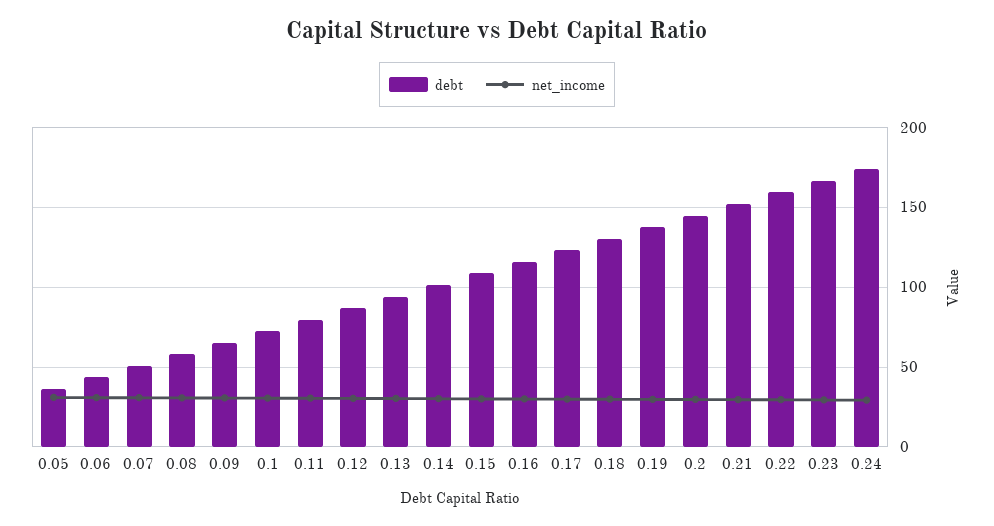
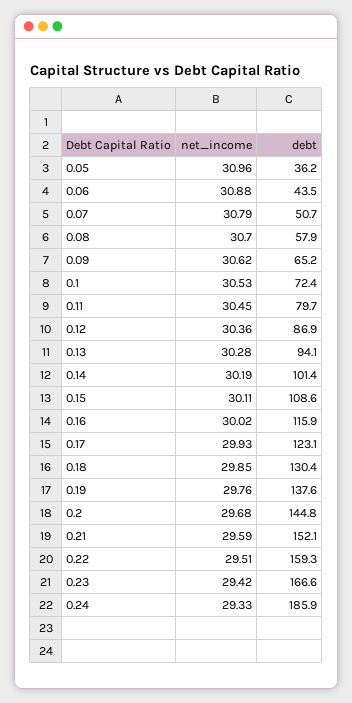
  {
    "debt": {
      "0.05": 36.2,
      "0.06": 43.5,
      "0.07": 50.7,
      "0.08": 57.9,
      "0.09": 65.2,
      "0.1": 72.4,
      "0.11": 79.7,
      "0.12": 86.9,
      "0.13": 94.1,
      "0.14": 101.4,
      "0.15": 108.6,
      "0.16": 115.9,
      "0.17": 123.1,
      "0.18": 130.4,
      "0.19": 137.6,
      "0.2": 144.8,
      "0.21": 152.1,
      "0.22": 159.3,
      "0.23": 166.6,
-     "0.24": 175
+     "0.24": 185.9
    },
    "net_income": {
      "0.05": 30.96,
      "0.06": 30.88,
      "0.07": 30.79,
      "0.08": 30.7,
      "0.09": 30.62,
      "0.1": 30.53,
      "0.11": 30.45,
      "0.12": 30.36,
      "0.13": 30.28,
      "0.14": 30.19,
      "0.15": 30.11,
      "0.16": 30.02,
      "0.17": 29.93,
      "0.18": 29.85,
      "0.19": 29.76,
      "0.2": 29.68,
      "0.21": 29.59,
      "0.22": 29.51,
      "0.23": 29.42,
      "0.24": 29.33
    }
  }

